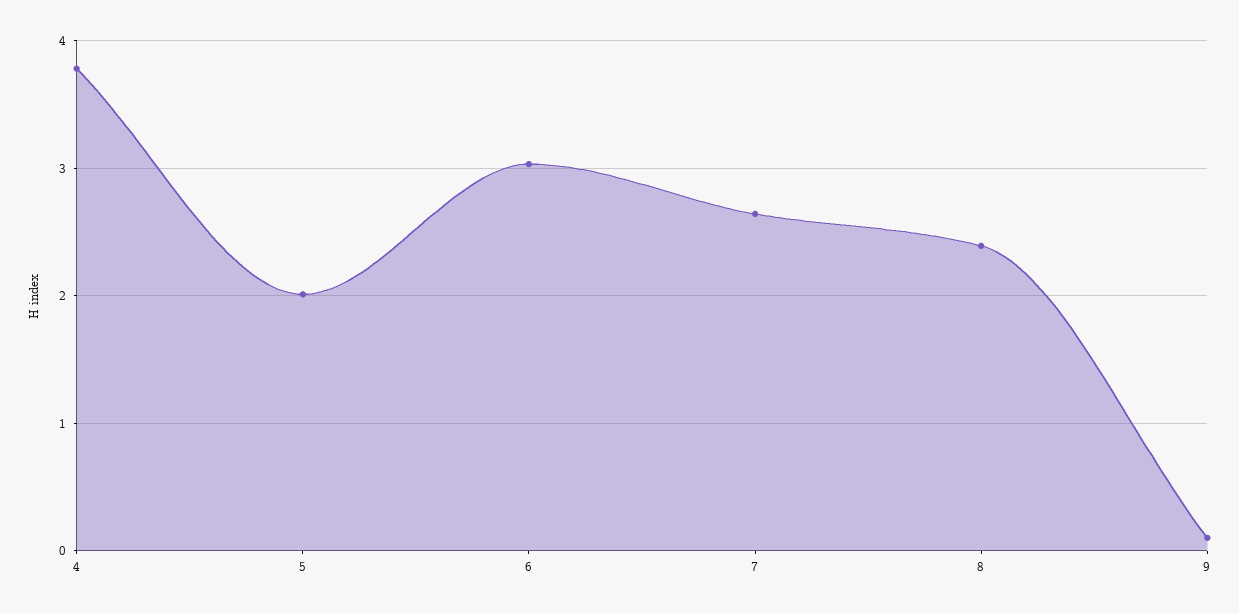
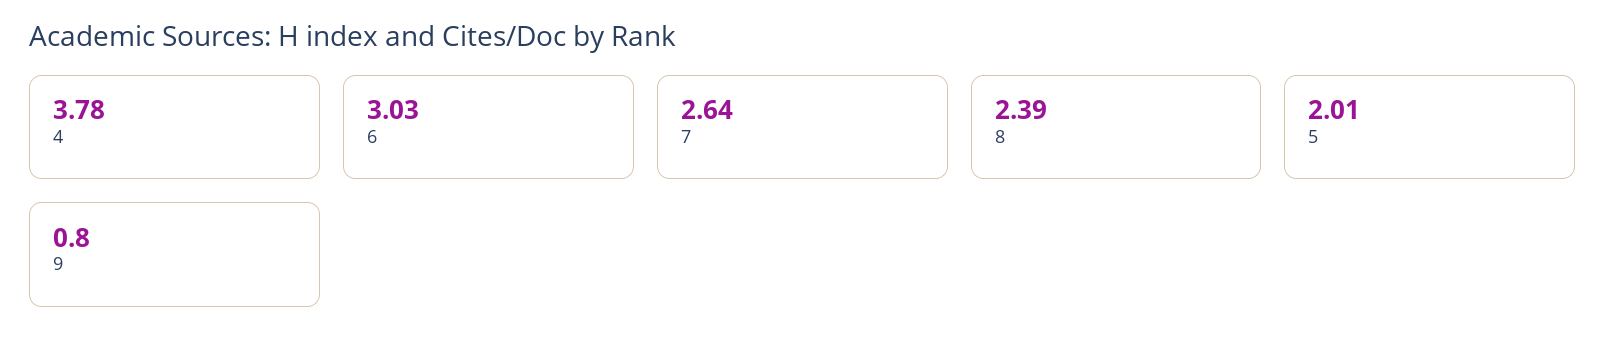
  {
    "4": 3.78,
    "5": 2.01,
    "6": 3.03,
    "7": 2.64,
    "8": 2.39,
-   "9": 0.1
+   "9": 0.8
  }

